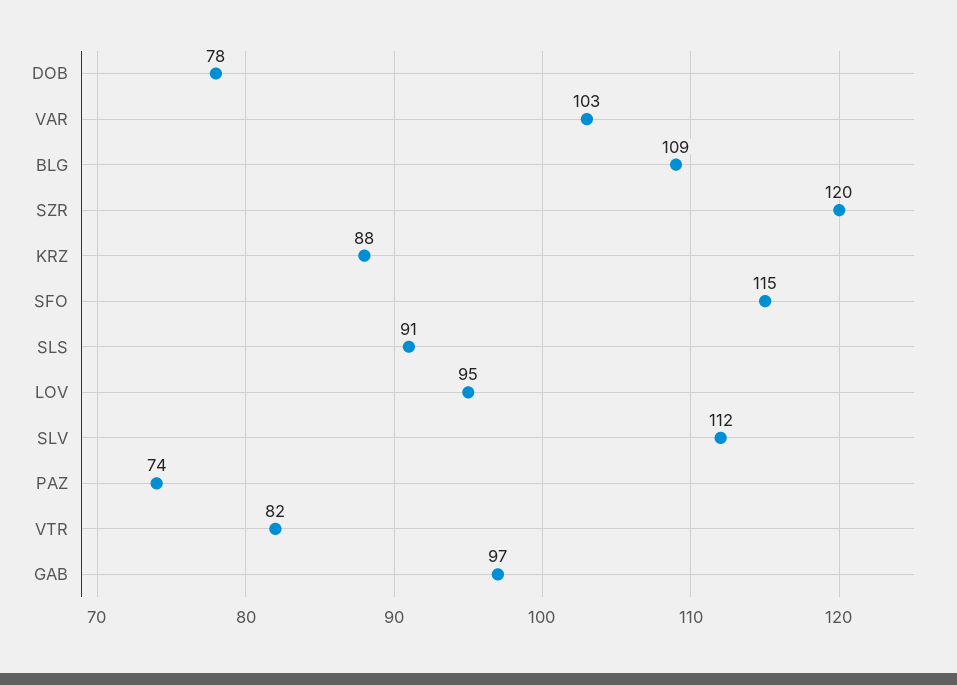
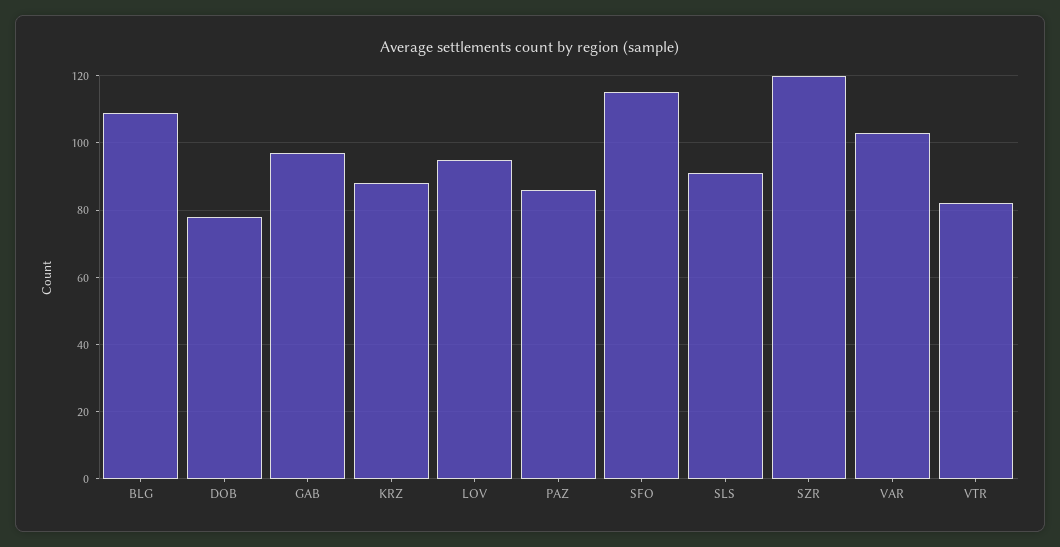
  {
    "DOB": 78,
    "VAR": 103,
    "BLG": 109,
    "SZR": 120,
    "KRZ": 88,
    "SFO": 115,
    "SLS": 91,
    "LOV": 95,
-   "SLV": 112,
-   "PAZ": 74,
+   "PAZ": 85,
    "VTR": 82,
    "GAB": 97
  }

